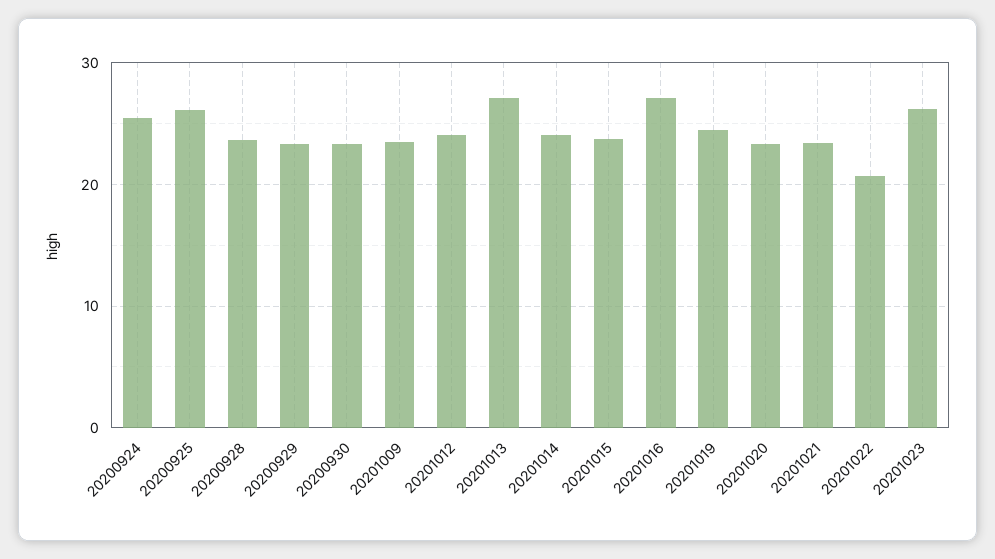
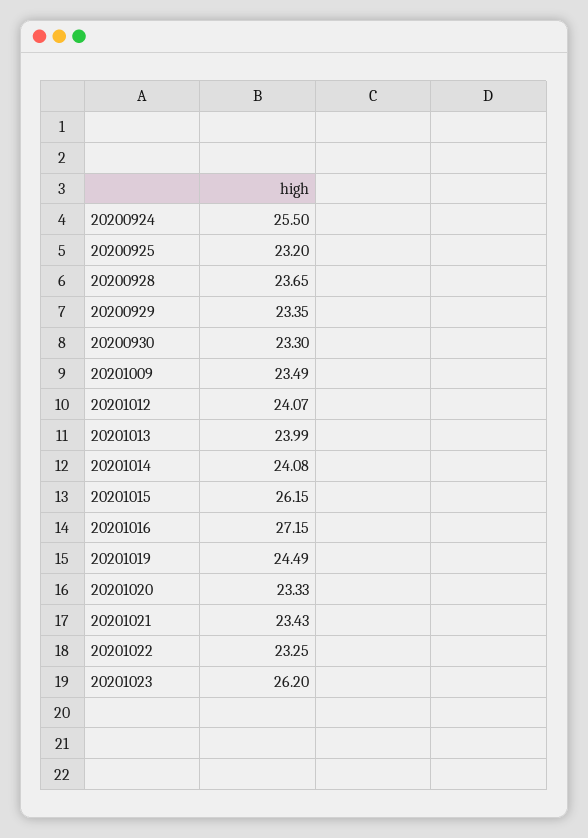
  {
    "20200924": 25.5,
-   "20200925": 26,
+   "20200925": 23.2,
    "20200928": 23.65,
    "20200929": 23.35,
    "20200930": 23.3,
    "20201009": 23.49,
    "20201012": 24.07,
-   "20201013": 27,
+   "20201013": 23.99,
    "20201014": 24.08,
-   "20201015": 24,
+   "20201015": 26.15,
    "20201016": 27.15,
    "20201019": 24.49,
    "20201020": 23.33,
    "20201021": 23.43,
-   "20201022": 21,
+   "20201022": 23.25,
    "20201023": 26.2
  }

